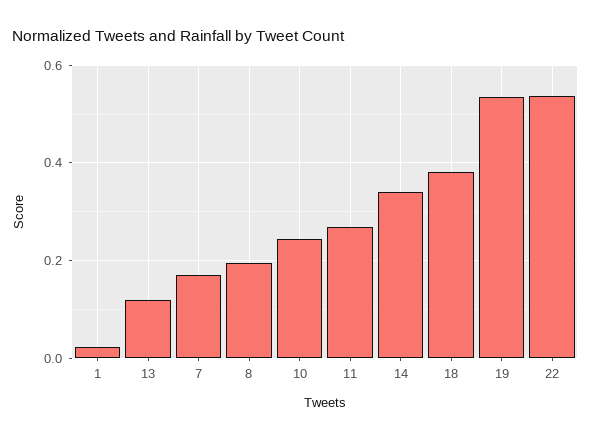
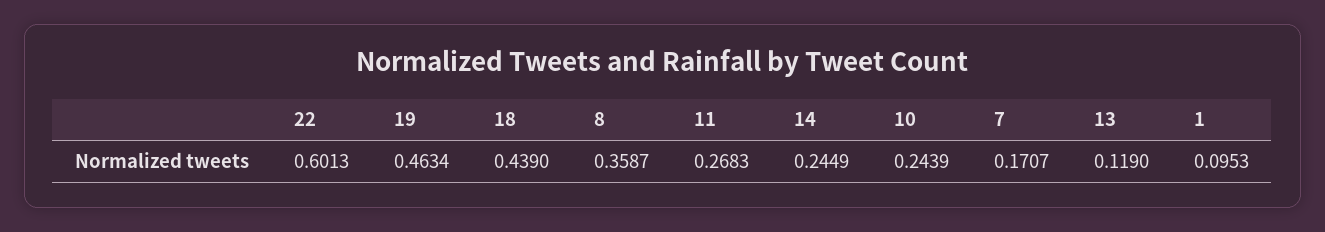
  {
-   "1": 0.02,
+   "1": 0.0953,
    "13": 0.119,
    "7": 0.1707,
-   "8": 0.2,
+   "8": 0.3587,
    "10": 0.2439,
    "11": 0.2683,
-   "14": 0.34,
+   "14": 0.2449,
-   "18": 0.38,
+   "18": 0.439,
-   "19": 0.54,
+   "19": 0.4634,
-   "22": 0.54
+   "22": 0.6013
  }

